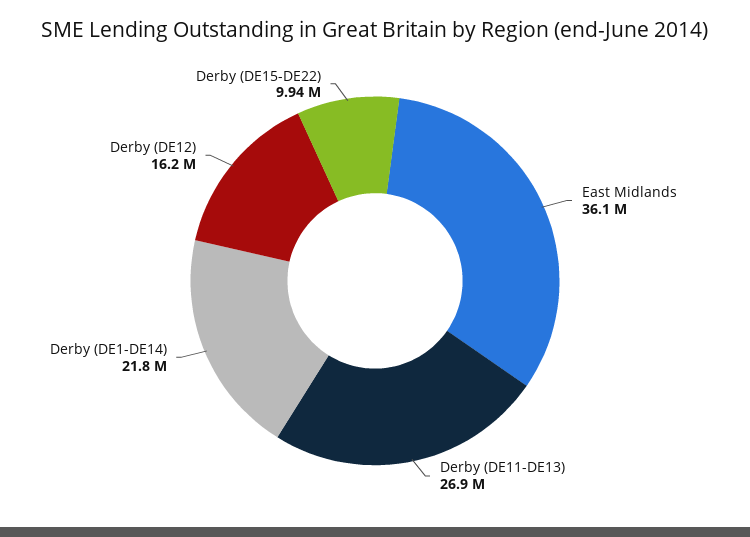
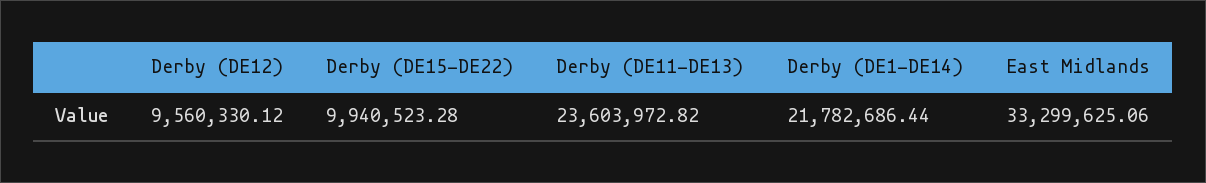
  {
-   "East Midlands": 36100000,
+   "East Midlands": 33299625.06,
-   "Derby (DE11-DE13)": 26900000,
+   "Derby (DE11-DE13)": 23603972.82,
    "Derby (DE1-DE14)": 21782686.44,
-   "Derby (DE12)": 16200000,
+   "Derby (DE12)": 9560330.12,
    "Derby (DE15-DE22)": 9940523.28
  }

